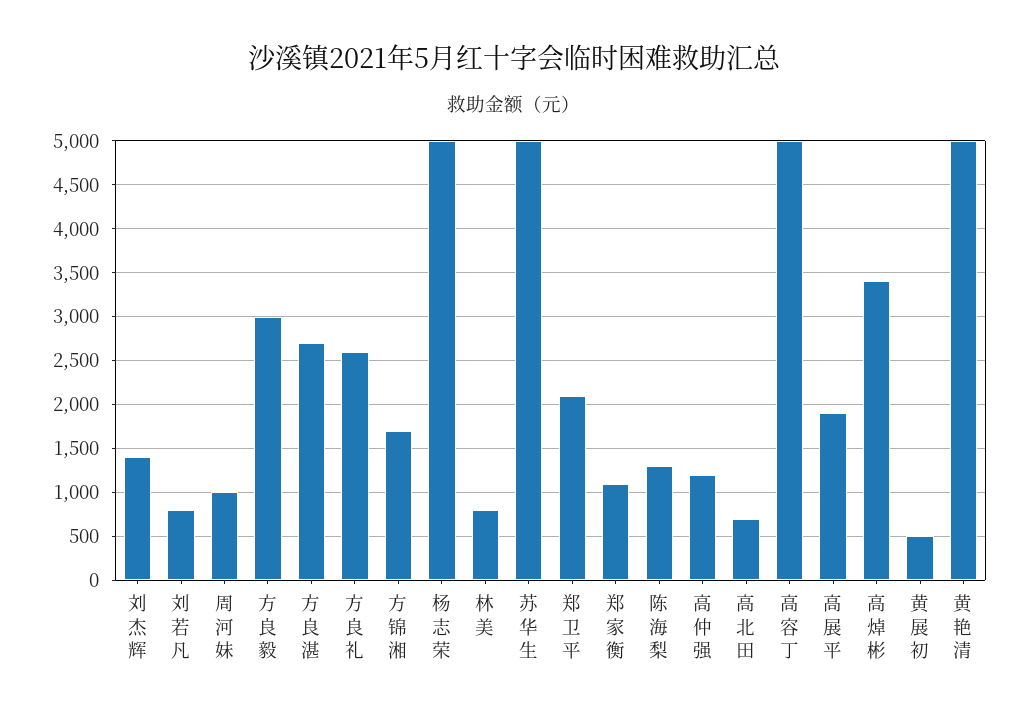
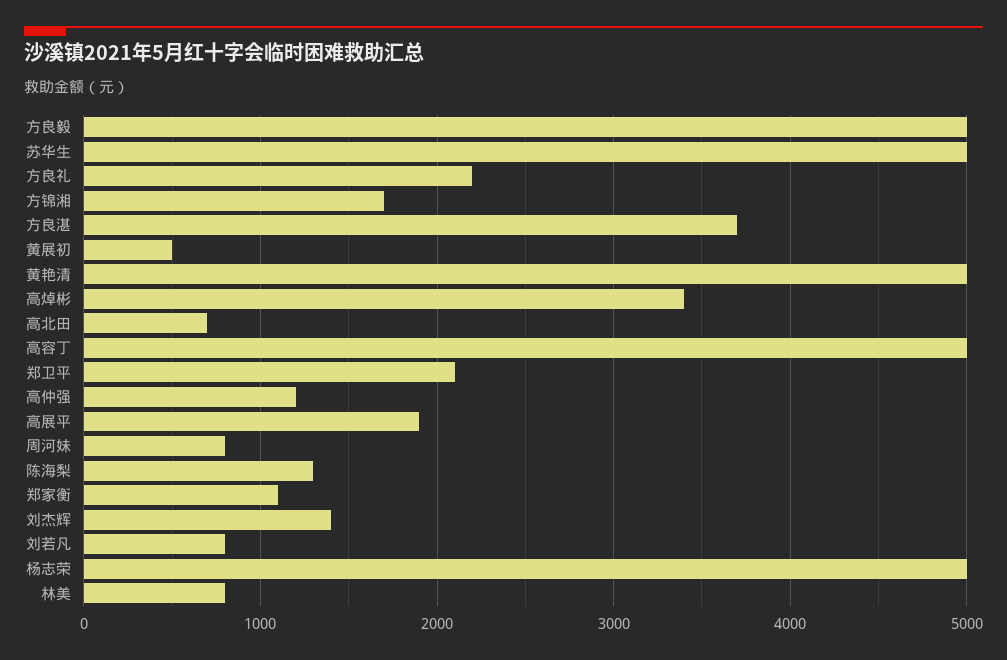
  {
    "刘杰辉": 1400,
    "刘若凡": 800,
-   "周河妹": 1000,
+   "周河妹": 800,
-   "方良毅": 3000,
+   "方良毅": 5000,
-   "方良湛": 2700,
+   "方良湛": 3700,
-   "方良礼": 2600,
+   "方良礼": 2200,
    "方锦湘": 1700,
    "杨志荣": 5000,
    "林美": 800,
    "苏华生": 5000,
    "郑卫平": 2100,
    "郑家衡": 1100,
    "陈海梨": 1300,
    "高仲强": 1200,
    "高北田": 700,
    "高容丁": 5000,
    "高展平": 1900,
    "高焯彬": 3400,
    "黄展初": 500,
    "黄艳清": 5000
  }

